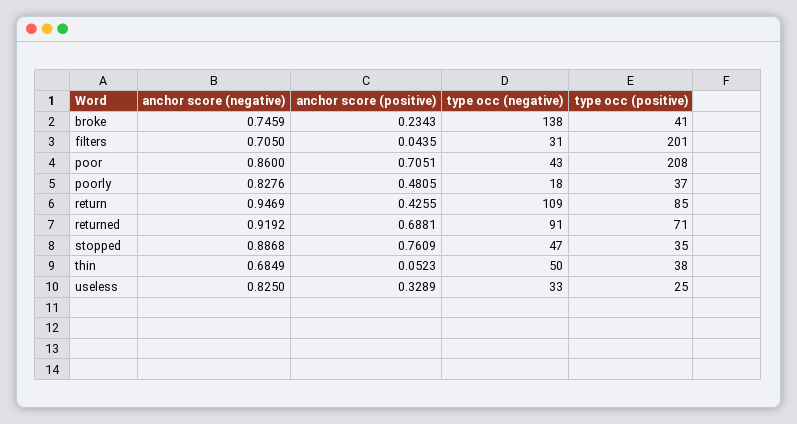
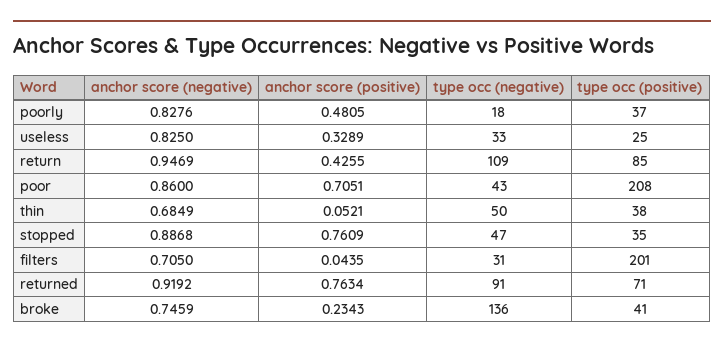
  {
    "anchor score (negative)": {
      "broke": 0.7459,
      "filters": 0.705,
      "poor": 0.86,
      "poorly": 0.8276,
      "return": 0.9469,
      "returned": 0.9192,
      "stopped": 0.8868,
      "thin": 0.6849,
      "useless": 0.825
    },
    "anchor score (positive)": {
      "broke": 0.2343,
      "filters": 0.0435,
      "poor": 0.7051,
      "poorly": 0.4805,
      "return": 0.4255,
-     "returned": 0.6881,
+     "returned": 0.7634,
      "stopped": 0.7609,
-     "thin": 0.0523,
+     "thin": 0.0521,
      "useless": 0.3289
    },
    "type occ (negative)": {
-     "broke": 138,
+     "broke": 136,
      "filters": 31,
      "poor": 43,
      "poorly": 18,
      "return": 109,
      "returned": 91,
      "stopped": 47,
      "thin": 50,
      "useless": 33
    },
    "type occ (positive)": {
      "broke": 41,
      "filters": 201,
      "poor": 208,
      "poorly": 37,
      "return": 85,
      "returned": 71,
      "stopped": 35,
      "thin": 38,
      "useless": 25
    }
  }

